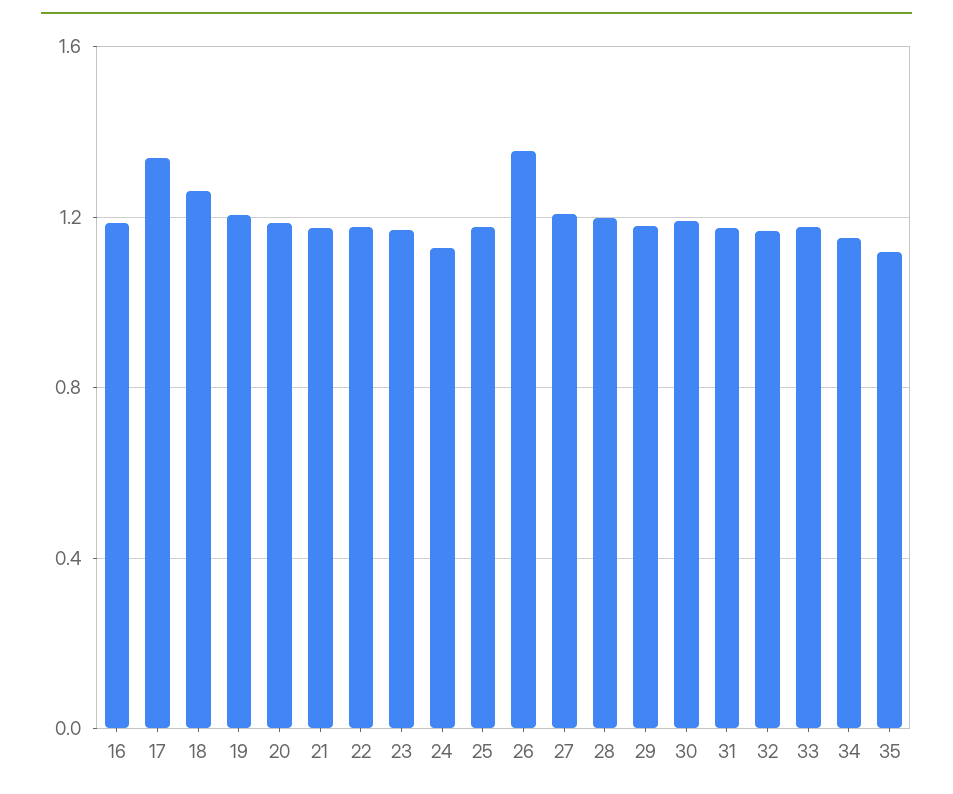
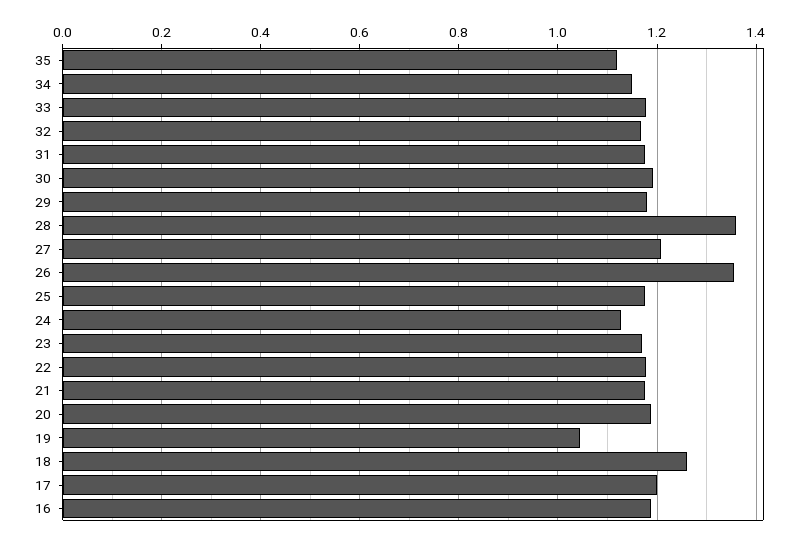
  {
    "16": 1.18,
-   "17": 1.35,
+   "17": 1.2,
    "18": 1.26,
-   "19": 1.2,
+   "19": 1.04,
    "20": 1.18,
    "21": 1.18,
    "22": 1.18,
    "23": 1.18,
    "24": 1.12,
    "25": 1.18,
    "26": 1.36,
    "27": 1.2,
-   "28": 1.2,
+   "28": 1.36,
    "29": 1.18,
    "30": 1.2,
    "31": 1.18,
    "32": 1.16,
    "33": 1.18,
    "34": 1.16,
    "35": 1.12
  }

